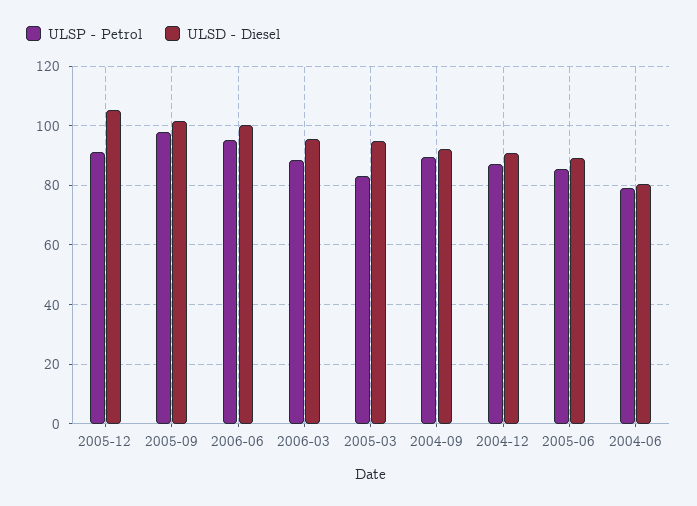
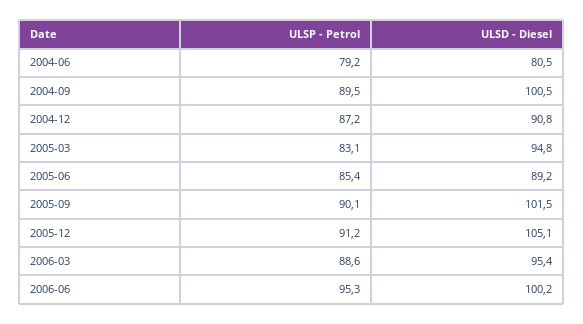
  {
    "ULSP - Petrol": {
      "2005-12": 91.2,
-     "2005-09": 97.5,
+     "2005-09": 90.1,
      "2006-06": 95.3,
      "2006-03": 88.6,
      "2005-03": 83.1,
      "2004-09": 89.5,
      "2004-12": 87.2,
      "2005-06": 85.4,
      "2004-06": 79.2
    },
    "ULSD - Diesel": {
      "2005-12": 105.1,
      "2005-09": 101.5,
      "2006-06": 100.2,
      "2006-03": 95.4,
      "2005-03": 94.8,
-     "2004-09": 92.5,
+     "2004-09": 100.5,
      "2004-12": 90.8,
      "2005-06": 89.2,
      "2004-06": 80.5
    }
  }

